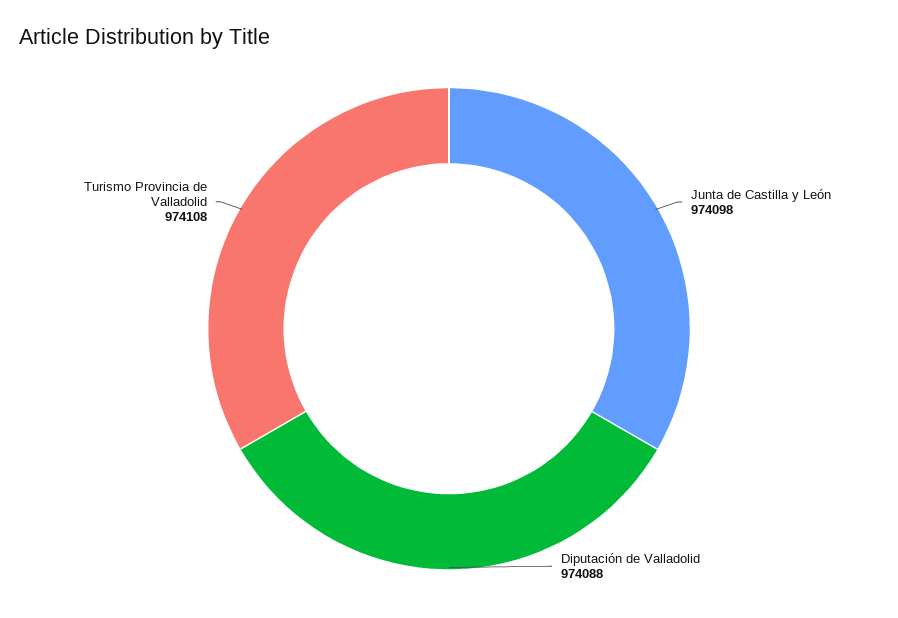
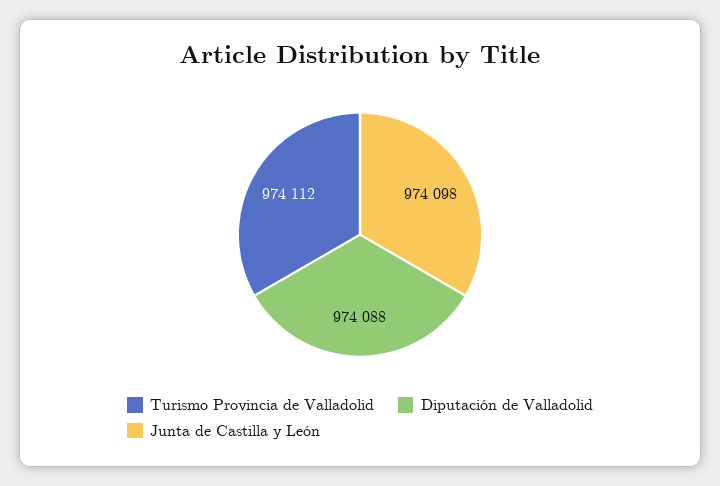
  {
    "Junta de Castilla y León": 974098,
    "Diputación de Valladolid": 974088,
-   "Turismo Provincia de Valladolid": 974108
+   "Turismo Provincia de Valladolid": 974112
  }

